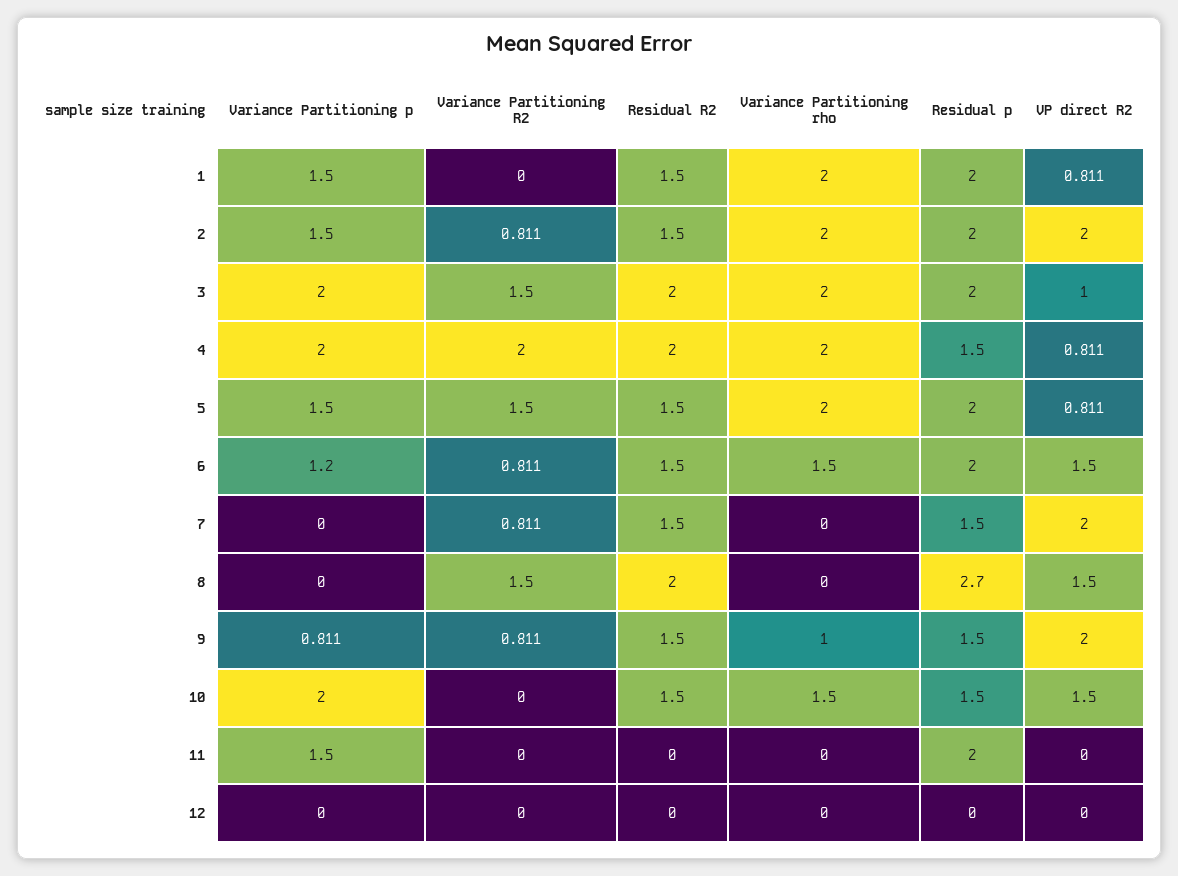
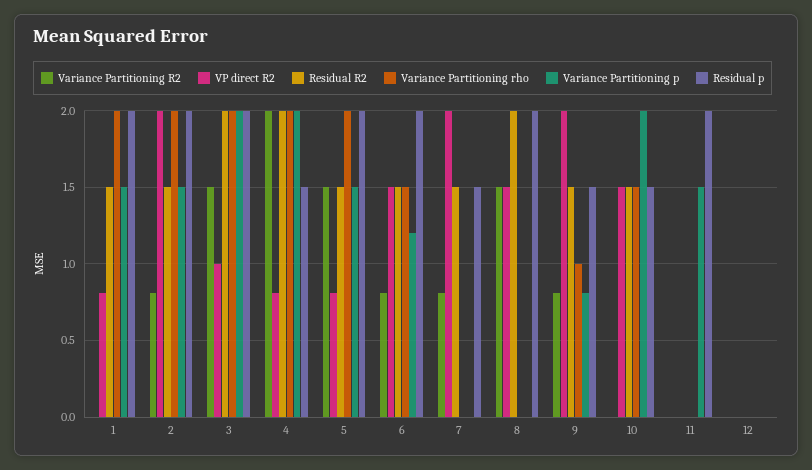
  {
    "Variance Partitioning p": {
      "1": 1.5,
      "2": 1.5,
      "3": 2,
      "4": 2,
      "5": 1.5,
      "6": 1.2,
      "7": 0,
      "8": 0,
      "9": 0.811,
      "10": 2,
      "11": 1.5,
      "12": 0
    },
    "Variance Partitioning R2": {
      "1": 0,
      "2": 0.811,
      "3": 1.5,
      "4": 2,
      "5": 1.5,
      "6": 0.811,
      "7": 0.811,
      "8": 1.5,
      "9": 0.811,
      "10": 0,
      "11": 0,
      "12": 0
    },
    "Residual R2": {
      "1": 1.5,
      "2": 1.5,
      "3": 2,
      "4": 2,
      "5": 1.5,
      "6": 1.5,
      "7": 1.5,
      "8": 2,
      "9": 1.5,
      "10": 1.5,
      "11": 0,
      "12": 0
    },
    "Variance Partitioning rho": {
      "1": 2,
      "2": 2,
      "3": 2,
      "4": 2,
      "5": 2,
      "6": 1.5,
      "7": 0,
      "8": 0,
      "9": 1,
      "10": 1.5,
      "11": 0,
      "12": 0
    },
    "Residual p": {
      "1": 2,
      "2": 2,
      "3": 2,
      "4": 1.5,
      "5": 2,
      "6": 2,
      "7": 1.5,
-     "8": 2.7,
+     "8": 2,
      "9": 1.5,
      "10": 1.5,
      "11": 2,
      "12": 0
    },
    "VP direct R2": {
      "1": 0.811,
      "2": 2,
      "3": 1,
      "4": 0.811,
      "5": 0.811,
      "6": 1.5,
      "7": 2,
      "8": 1.5,
      "9": 2,
      "10": 1.5,
      "11": 0,
      "12": 0
    }
  }

